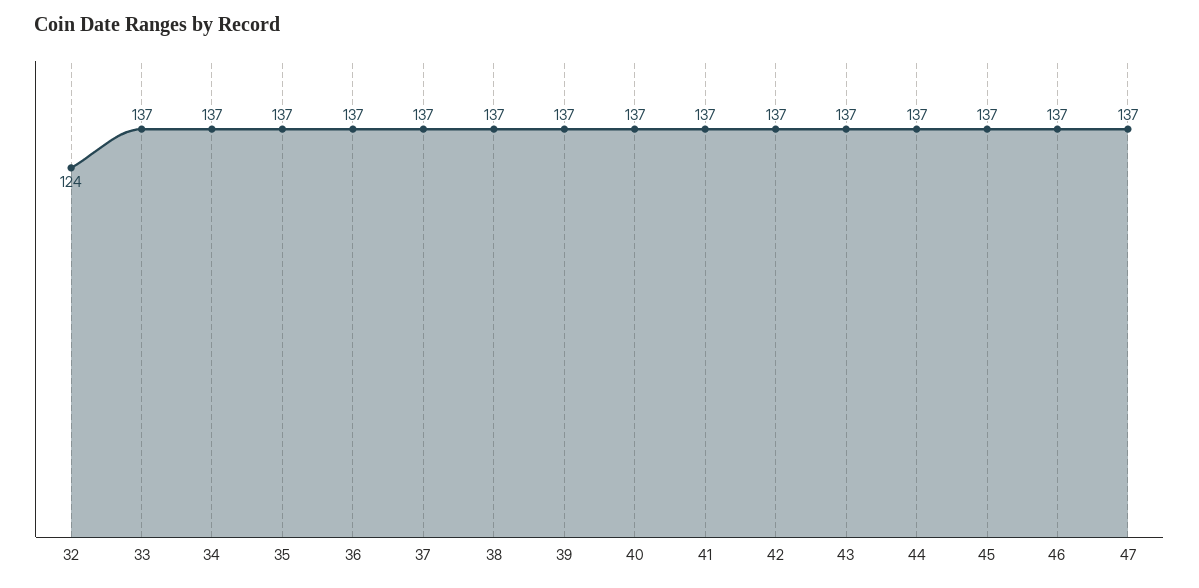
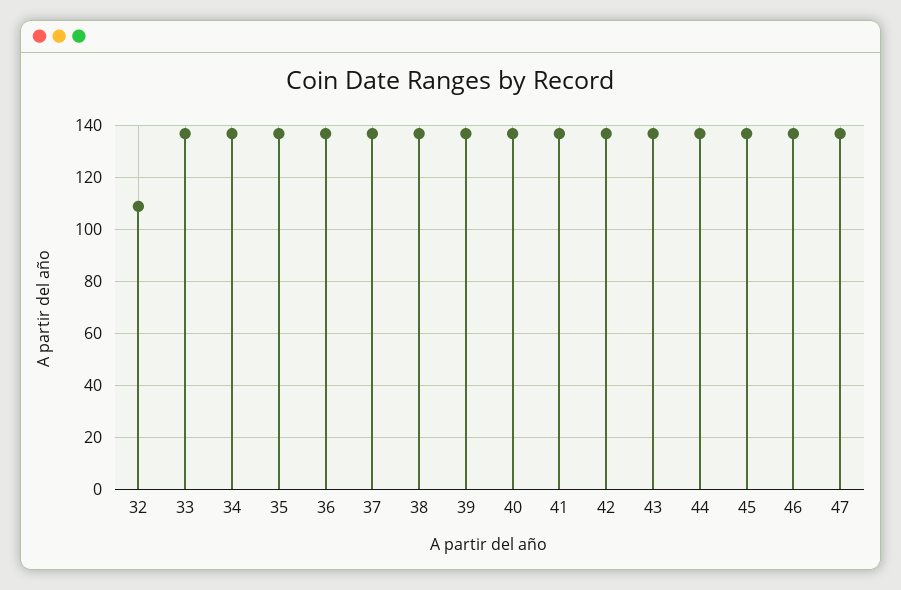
  {
-   "32": 124,
+   "32": 110,
    "33": 137,
    "34": 137,
    "35": 137,
    "36": 137,
    "37": 137,
    "38": 137,
    "39": 137,
    "40": 137,
    "41": 137,
    "42": 137,
    "43": 137,
    "44": 137,
    "45": 137,
    "46": 137,
    "47": 137
  }

